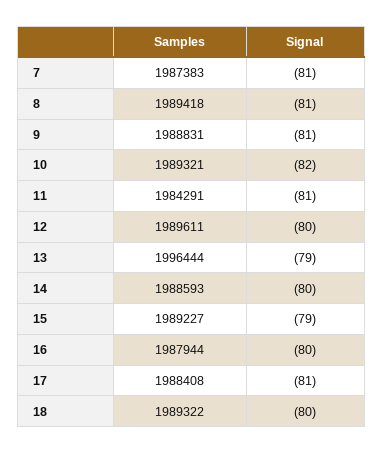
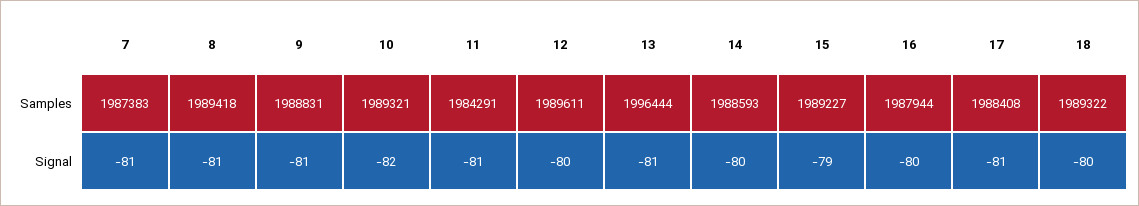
  {
    "Samples": {
      "7": 1987383,
      "8": 1989418,
      "9": 1988831,
      "10": 1989321,
      "11": 1984291,
      "12": 1989611,
      "13": 1996444,
      "14": 1988593,
      "15": 1989227,
      "16": 1987944,
      "17": 1988408,
      "18": 1989322
    },
    "Signal": {
      "7": -81,
      "8": -81,
      "9": -81,
      "10": -82,
      "11": -81,
      "12": -80,
-     "13": -79,
+     "13": -81,
      "14": -80,
      "15": -79,
      "16": -80,
      "17": -81,
      "18": -80
    }
  }

